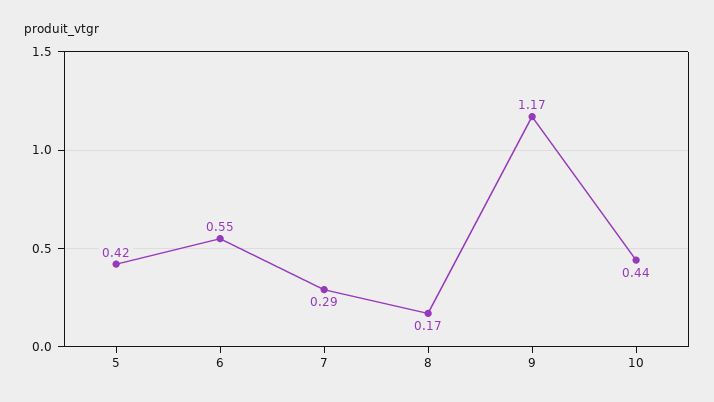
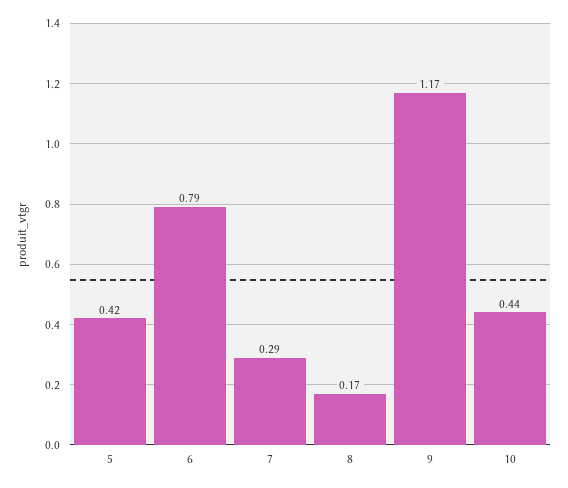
  {
    "5": 0.42,
-   "6": 0.55,
+   "6": 0.79,
    "7": 0.29,
    "8": 0.17,
    "9": 1.17,
    "10": 0.44
  }

